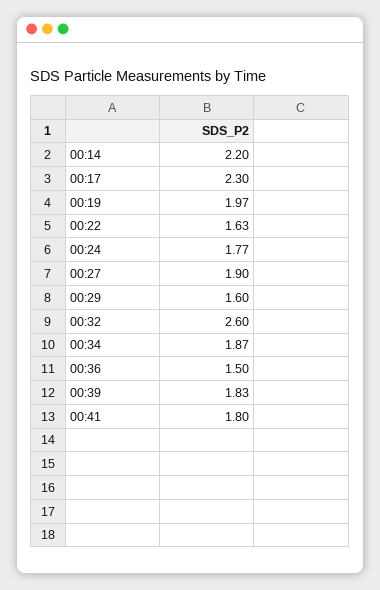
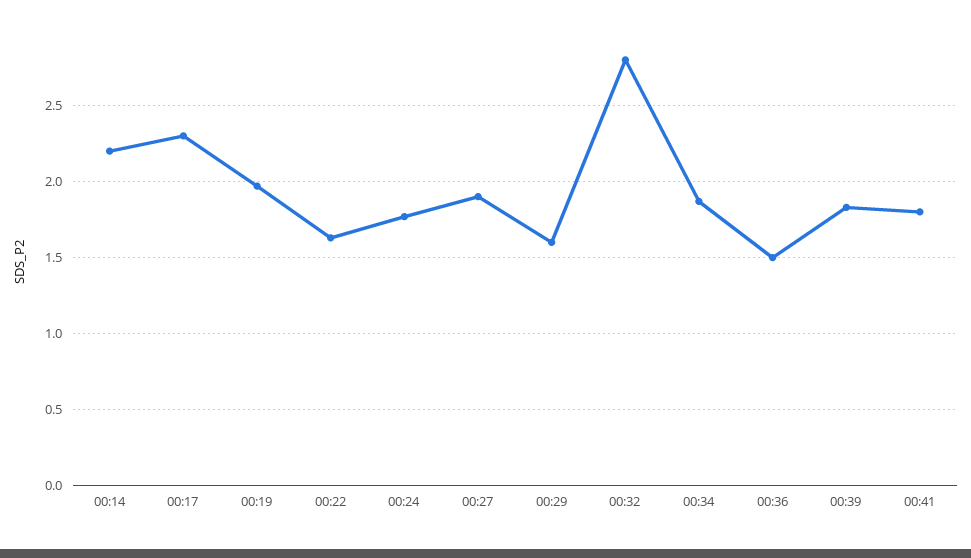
  {
    "00:14": 2.2,
    "00:17": 2.3,
    "00:19": 1.97,
    "00:22": 1.63,
    "00:24": 1.77,
    "00:27": 1.9,
    "00:29": 1.6,
-   "00:32": 2.6,
+   "00:32": 2.8,
    "00:34": 1.87,
    "00:36": 1.5,
    "00:39": 1.83,
    "00:41": 1.8
  }

